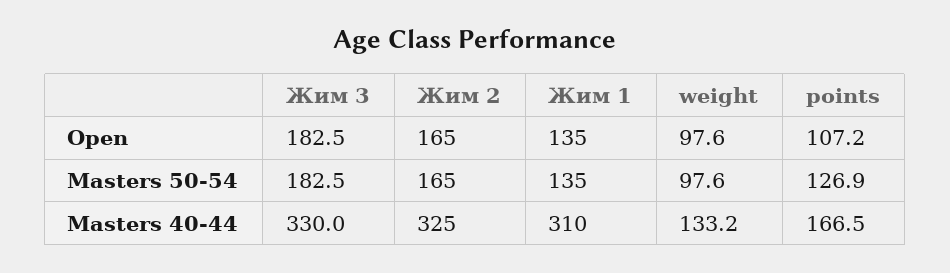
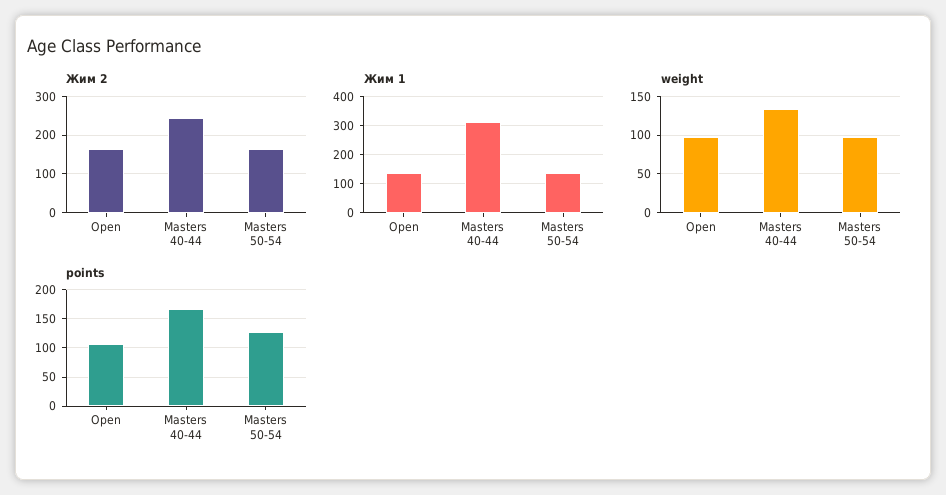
  {
-   "Жим 3": {
-     "Open": 182.5,
-     "Masters 50-54": 182.5,
-     "Masters 40-44": 330
-   },
    "Жим 2": {
      "Open": 165,
      "Masters 50-54": 165,
-     "Masters 40-44": 325
+     "Masters 40-44": 240
    },
    "Жим 1": {
      "Open": 135,
      "Masters 50-54": 135,
      "Masters 40-44": 310
    },
    "weight": {
      "Open": 97.6,
      "Masters 50-54": 97.6,
      "Masters 40-44": 133.2
    },
    "points": {
      "Open": 107.2,
      "Masters 50-54": 126.9,
      "Masters 40-44": 166.5
    }
  }

